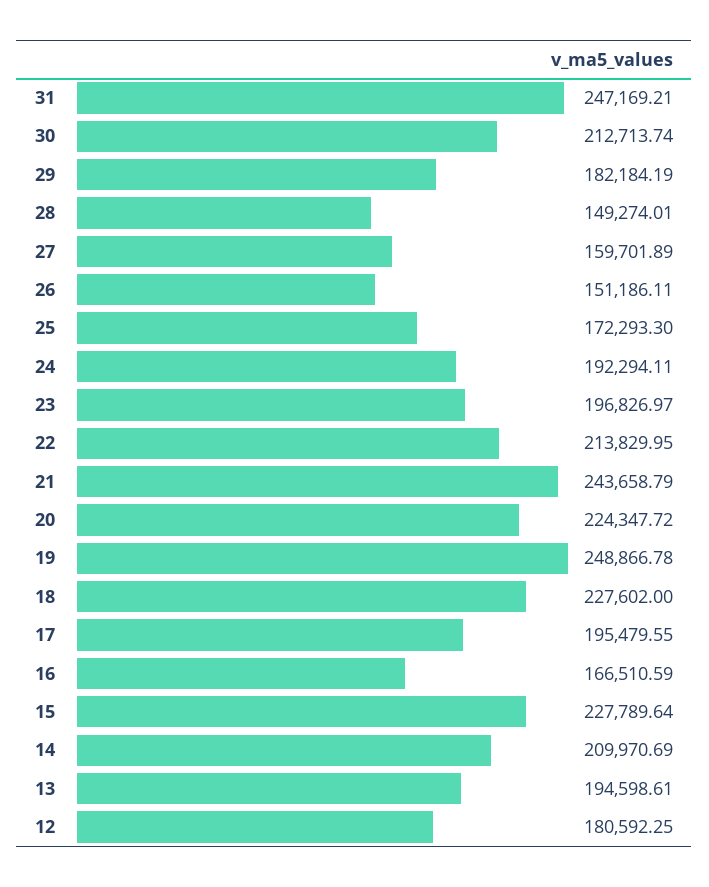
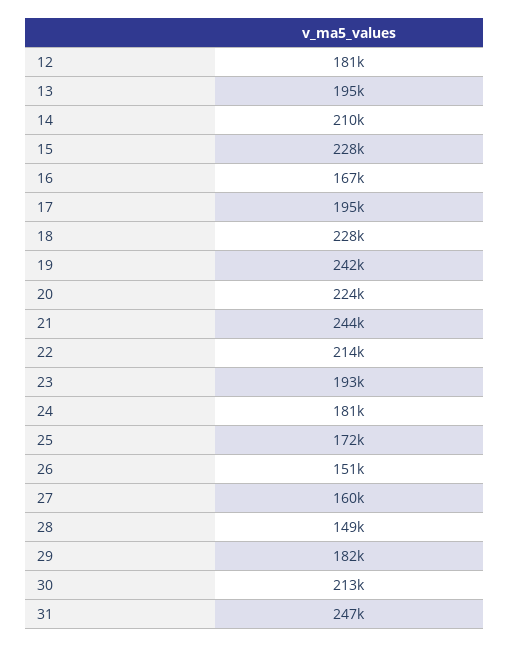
  {
    "31": 247169.21,
    "30": 212713.74,
    "29": 182184.19,
    "28": 149274.01,
    "27": 159701.89,
    "26": 151186.11,
    "25": 172293.3,
-   "24": 192294.11,
+   "24": 181000,
-   "23": 196826.97,
+   "23": 193000,
    "22": 213829.95,
    "21": 243658.79,
    "20": 224347.72,
-   "19": 248866.78,
+   "19": 242000,
    "18": 227602,
    "17": 195479.55,
    "16": 166510.59,
    "15": 227789.64,
    "14": 209970.69,
    "13": 194598.61,
    "12": 180592.25
  }

